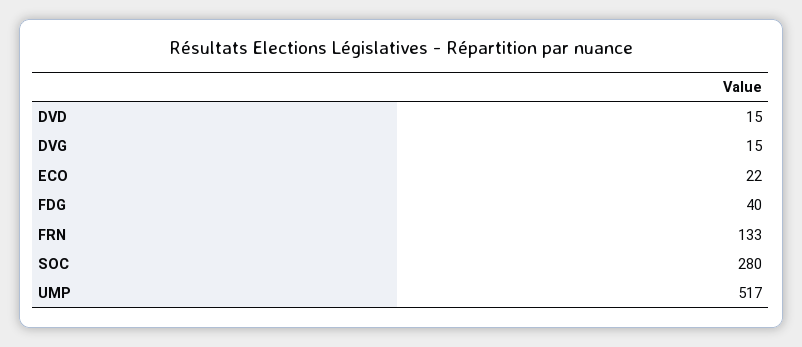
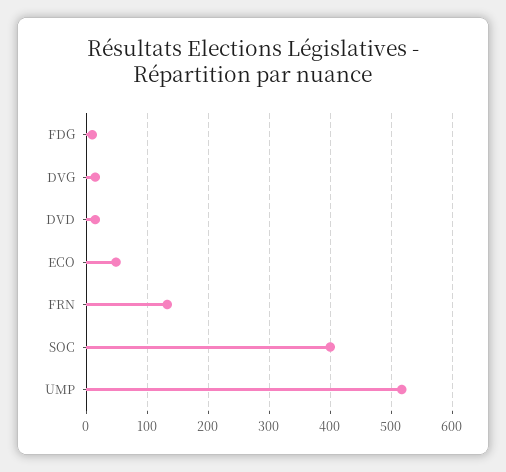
  {
    "DVD": 15,
    "DVG": 15,
-   "ECO": 22,
+   "ECO": 50,
-   "FDG": 40,
+   "FDG": 10,
    "FRN": 133,
-   "SOC": 280,
+   "SOC": 400,
    "UMP": 517
  }

